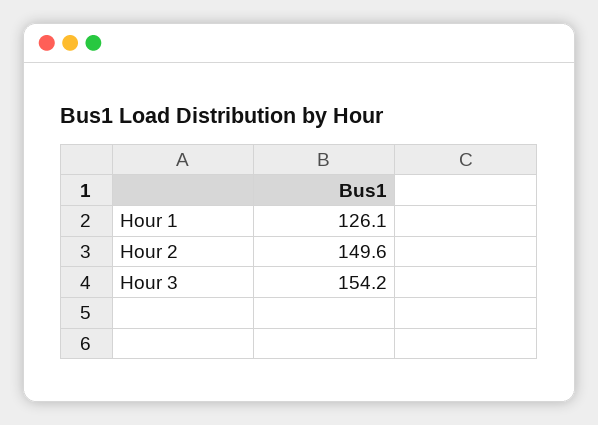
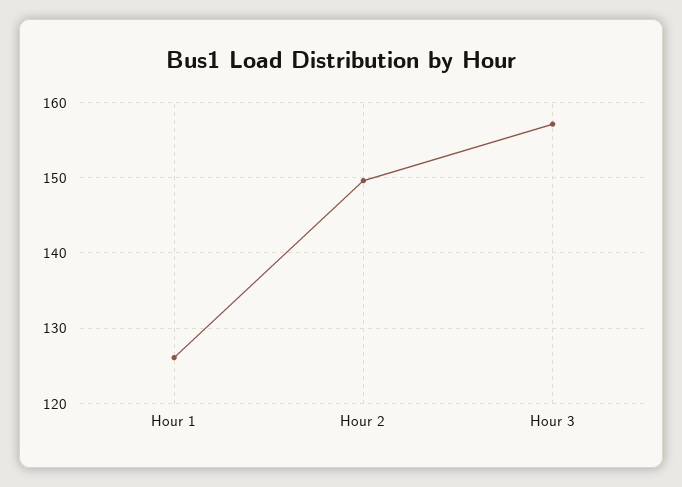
  {
    "Hour 1": 126.1,
    "Hour 2": 149.6,
-   "Hour 3": 154.2
+   "Hour 3": 157
  }

